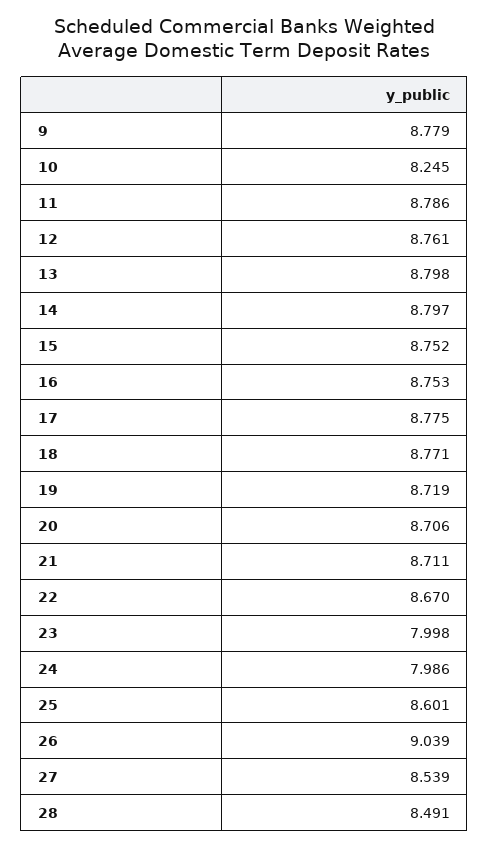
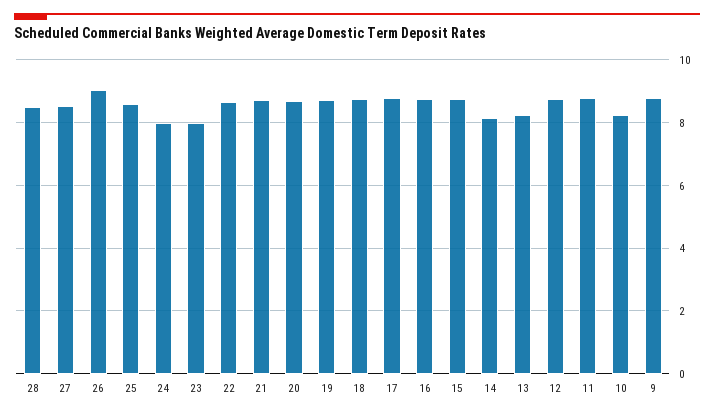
  {
    "9": 8.779,
    "10": 8.245,
    "11": 8.786,
    "12": 8.761,
-   "13": 8.798,
+   "13": 8.2,
-   "14": 8.797,
+   "14": 8.2,
    "15": 8.752,
    "16": 8.753,
    "17": 8.775,
    "18": 8.771,
    "19": 8.719,
    "20": 8.706,
    "21": 8.711,
    "22": 8.67,
    "23": 7.998,
    "24": 7.986,
    "25": 8.601,
    "26": 9.039,
    "27": 8.539,
    "28": 8.491
  }

